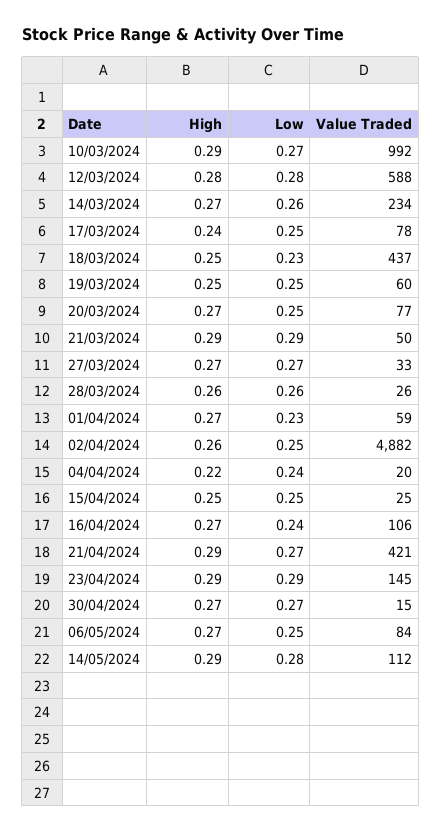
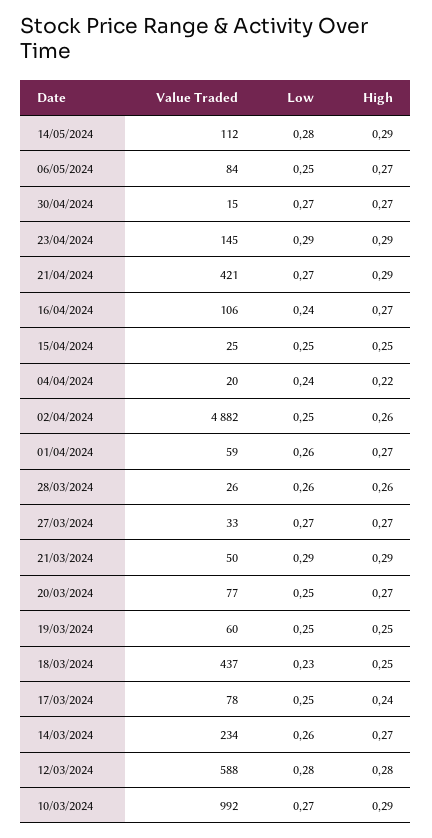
  {
    "High": {
      "10/03/2024": 0.29,
      "12/03/2024": 0.28,
      "14/03/2024": 0.27,
      "17/03/2024": 0.24,
      "18/03/2024": 0.25,
      "19/03/2024": 0.25,
      "20/03/2024": 0.27,
      "21/03/2024": 0.29,
      "27/03/2024": 0.27,
      "28/03/2024": 0.26,
      "01/04/2024": 0.27,
      "02/04/2024": 0.26,
      "04/04/2024": 0.22,
      "15/04/2024": 0.25,
      "16/04/2024": 0.27,
      "21/04/2024": 0.29,
      "23/04/2024": 0.29,
      "30/04/2024": 0.27,
      "06/05/2024": 0.27,
      "14/05/2024": 0.29
    },
    "Low": {
      "10/03/2024": 0.27,
      "12/03/2024": 0.28,
      "14/03/2024": 0.26,
      "17/03/2024": 0.25,
      "18/03/2024": 0.23,
      "19/03/2024": 0.25,
      "20/03/2024": 0.25,
      "21/03/2024": 0.29,
      "27/03/2024": 0.27,
      "28/03/2024": 0.26,
-     "01/04/2024": 0.23,
+     "01/04/2024": 0.26,
      "02/04/2024": 0.25,
      "04/04/2024": 0.24,
      "15/04/2024": 0.25,
      "16/04/2024": 0.24,
      "21/04/2024": 0.27,
      "23/04/2024": 0.29,
      "30/04/2024": 0.27,
      "06/05/2024": 0.25,
      "14/05/2024": 0.28
    },
    "Value Traded": {
      "10/03/2024": 992,
      "12/03/2024": 588,
      "14/03/2024": 234,
      "17/03/2024": 78,
      "18/03/2024": 437,
      "19/03/2024": 60,
      "20/03/2024": 77,
      "21/03/2024": 50,
      "27/03/2024": 33,
      "28/03/2024": 26,
      "01/04/2024": 59,
      "02/04/2024": 4882,
      "04/04/2024": 20,
      "15/04/2024": 25,
      "16/04/2024": 106,
      "21/04/2024": 421,
      "23/04/2024": 145,
      "30/04/2024": 15,
      "06/05/2024": 84,
      "14/05/2024": 112
    }
  }

